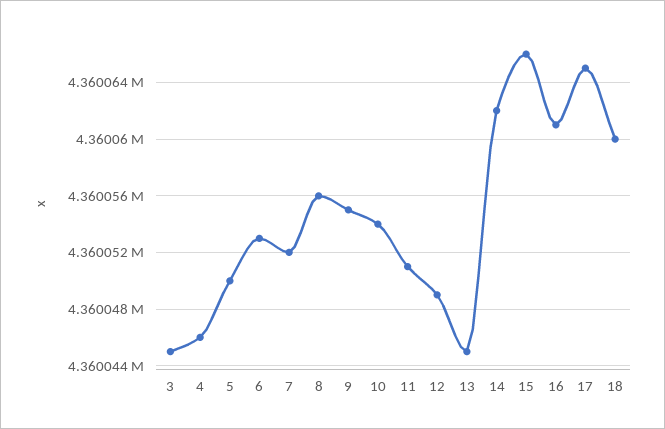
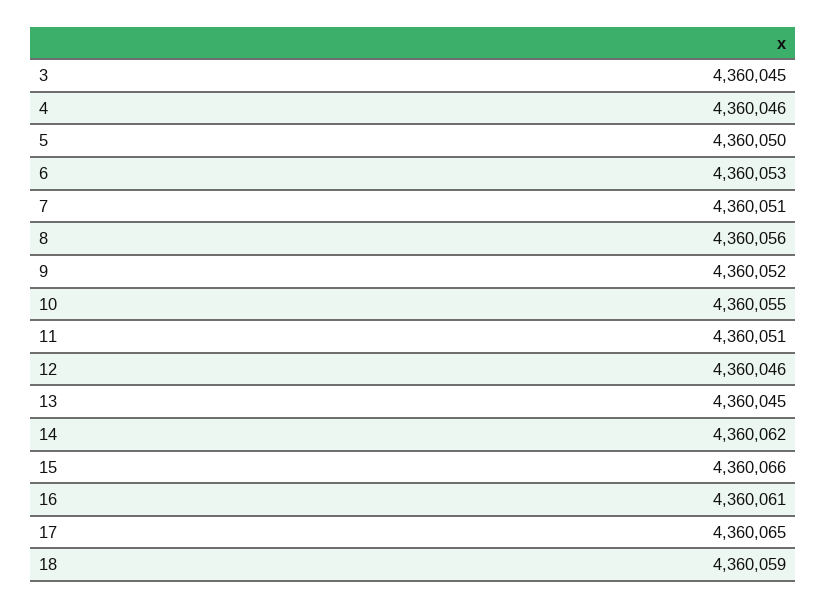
  {
    "3": 4360045,
    "4": 4360046,
    "5": 4360050,
    "6": 4360053,
-   "7": 4360052,
+   "7": 4360051,
    "8": 4360056,
-   "9": 4360055,
+   "9": 4360052,
-   "10": 4360054,
+   "10": 4360055,
    "11": 4360051,
-   "12": 4360049,
+   "12": 4360046,
    "13": 4360045,
    "14": 4360062,
    "15": 4360066,
    "16": 4360061,
    "17": 4360065,
-   "18": 4360060
+   "18": 4360059
  }

